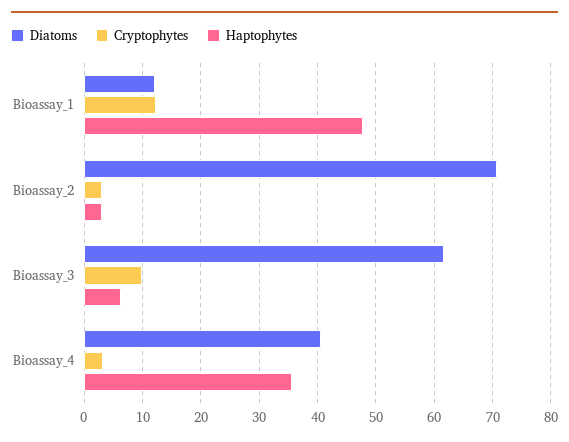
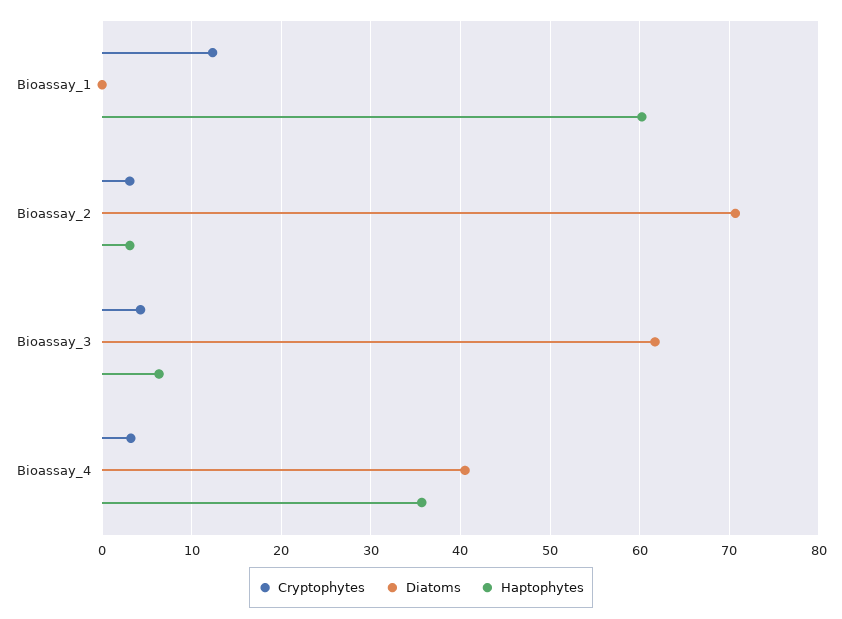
  {
    "Diatoms": {
-     "Bioassay_1": 12,
+     "Bioassay_1": 0,
      "Bioassay_2": 71,
      "Bioassay_3": 62,
      "Bioassay_4": 41
    },
    "Cryptophytes": {
      "Bioassay_1": 12,
      "Bioassay_2": 3,
-     "Bioassay_3": 10,
+     "Bioassay_3": 4,
      "Bioassay_4": 3
    },
    "Haptophytes": {
-     "Bioassay_1": 48,
+     "Bioassay_1": 60,
      "Bioassay_2": 3,
      "Bioassay_3": 6,
      "Bioassay_4": 36
    }
  }

